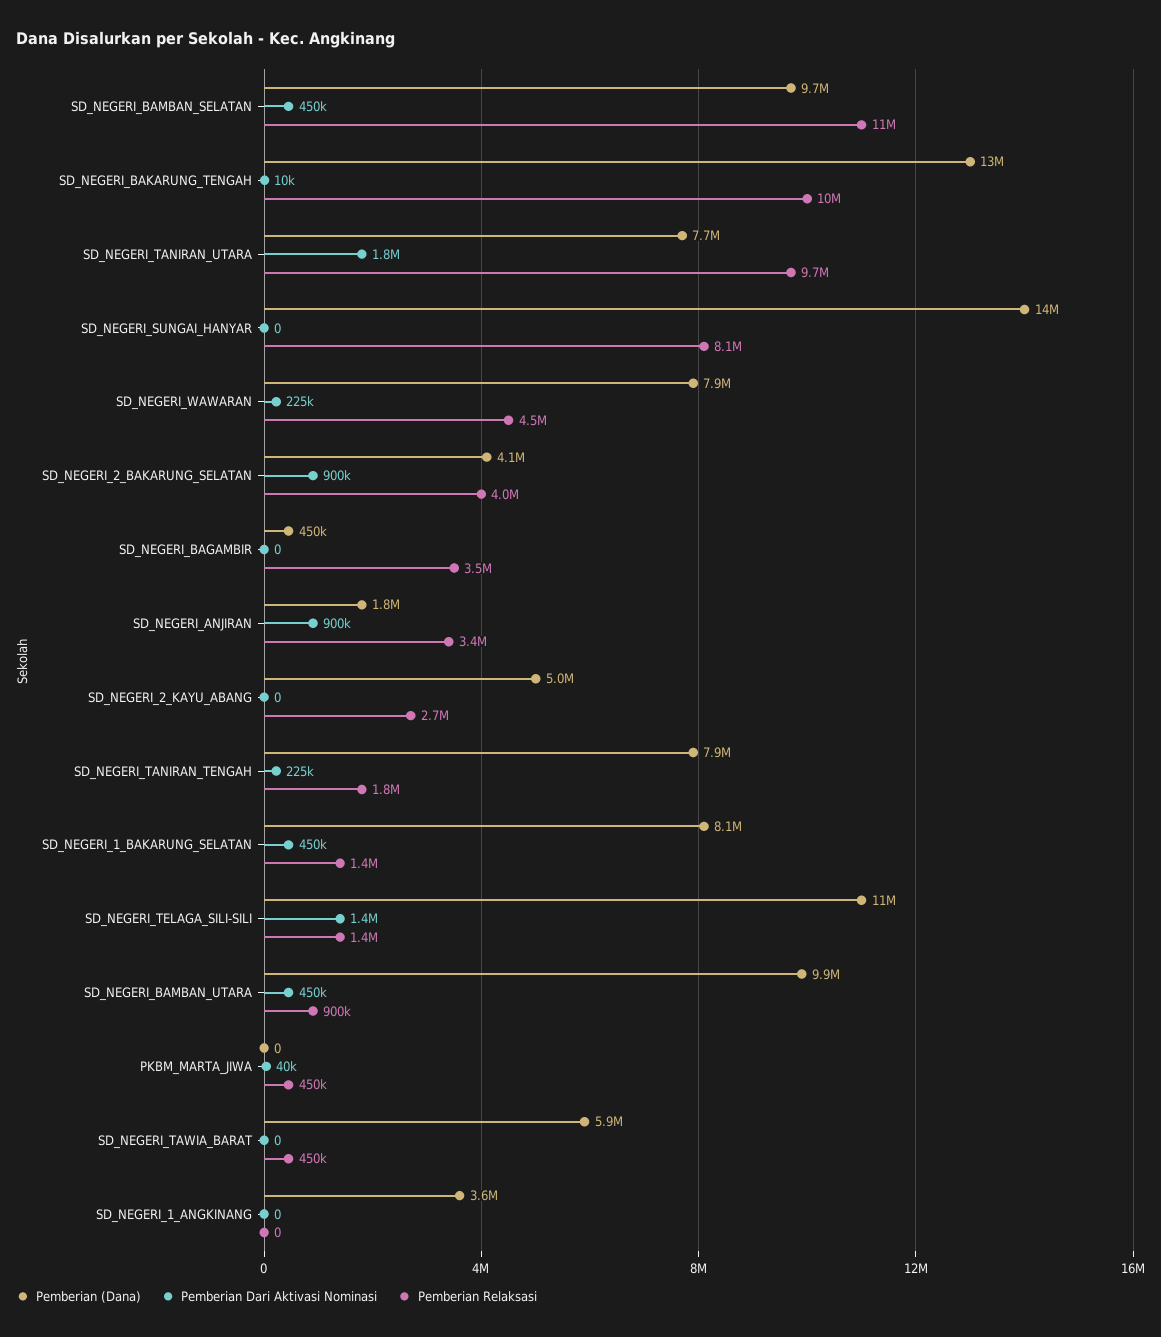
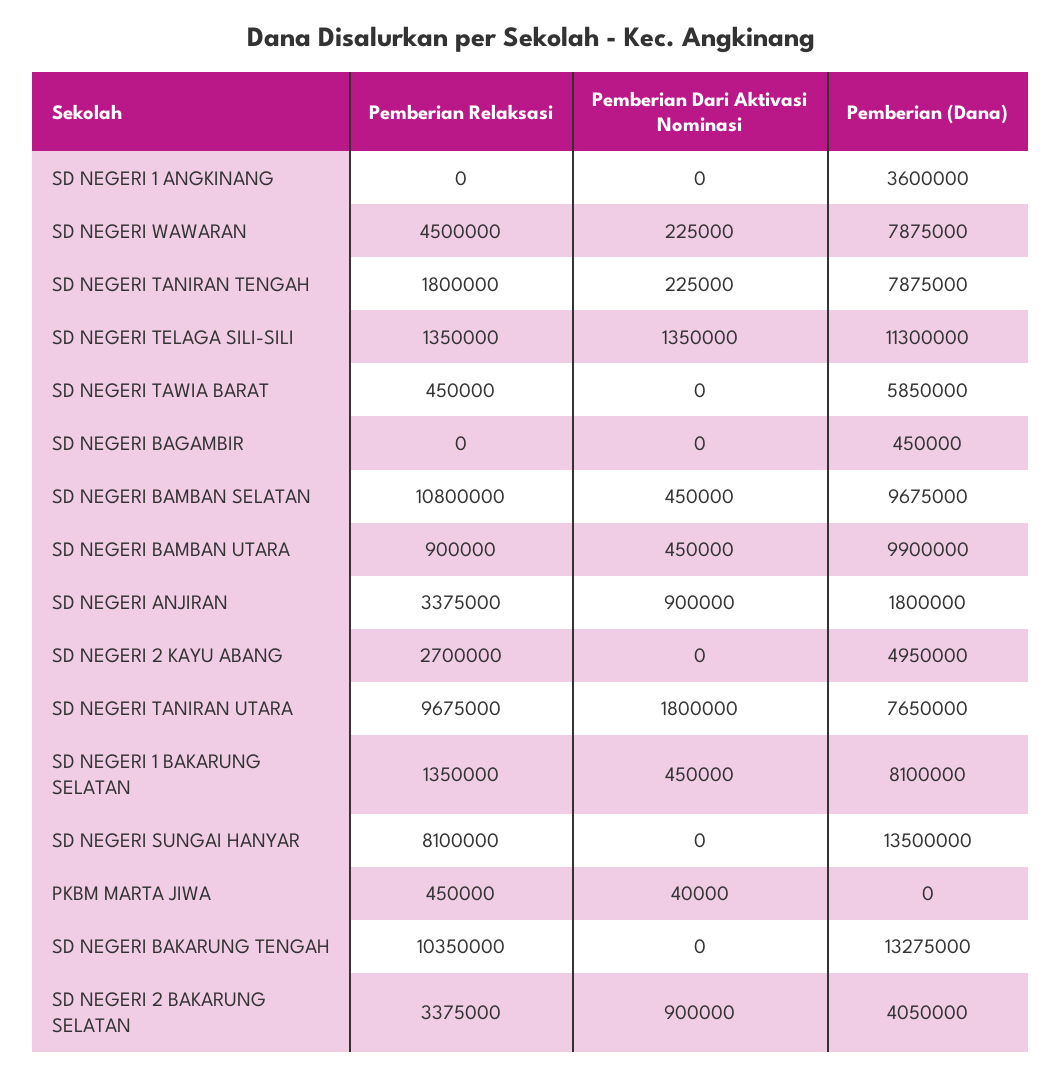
  {
    "Pemberian (Dana)": {
      "SD_NEGERI_BAMBAN_SELATAN": 9675000,
      "SD_NEGERI_BAKARUNG_TENGAH": 13275000,
      "SD_NEGERI_TANIRAN_UTARA": 7650000,
      "SD_NEGERI_SUNGAI_HANYAR": 13500000,
      "SD_NEGERI_WAWARAN": 7875000,
      "SD_NEGERI_2_BAKARUNG_SELATAN": 4050000,
      "SD_NEGERI_BAGAMBIR": 450000,
      "SD_NEGERI_ANJIRAN": 1800000,
      "SD_NEGERI_2_KAYU_ABANG": 4950000,
      "SD_NEGERI_TANIRAN_TENGAH": 7875000,
      "SD_NEGERI_1_BAKARUNG_SELATAN": 8100000,
      "SD_NEGERI_TELAGA_SILI-SILI": 11300000,
      "SD_NEGERI_BAMBAN_UTARA": 9900000,
      "PKBM_MARTA_JIWA": 0,
      "SD_NEGERI_TAWIA_BARAT": 5850000,
      "SD_NEGERI_1_ANGKINANG": 3600000
    },
    "Pemberian Dari Aktivasi Nominasi": {
      "SD_NEGERI_BAMBAN_SELATAN": 450000,
-     "SD_NEGERI_BAKARUNG_TENGAH": 10000,
+     "SD_NEGERI_BAKARUNG_TENGAH": 0,
      "SD_NEGERI_TANIRAN_UTARA": 1800000,
      "SD_NEGERI_SUNGAI_HANYAR": 0,
      "SD_NEGERI_WAWARAN": 225000,
      "SD_NEGERI_2_BAKARUNG_SELATAN": 900000,
      "SD_NEGERI_BAGAMBIR": 0,
      "SD_NEGERI_ANJIRAN": 900000,
      "SD_NEGERI_2_KAYU_ABANG": 0,
      "SD_NEGERI_TANIRAN_TENGAH": 225000,
      "SD_NEGERI_1_BAKARUNG_SELATAN": 450000,
      "SD_NEGERI_TELAGA_SILI-SILI": 1350000,
      "SD_NEGERI_BAMBAN_UTARA": 450000,
      "PKBM_MARTA_JIWA": 40000,
      "SD_NEGERI_TAWIA_BARAT": 0,
      "SD_NEGERI_1_ANGKINANG": 0
    },
    "Pemberian Relaksasi": {
      "SD_NEGERI_BAMBAN_SELATAN": 10800000,
      "SD_NEGERI_BAKARUNG_TENGAH": 10350000,
      "SD_NEGERI_TANIRAN_UTARA": 9675000,
      "SD_NEGERI_SUNGAI_HANYAR": 8100000,
      "SD_NEGERI_WAWARAN": 4500000,
-     "SD_NEGERI_2_BAKARUNG_SELATAN": 4000000,
+     "SD_NEGERI_2_BAKARUNG_SELATAN": 3375000,
-     "SD_NEGERI_BAGAMBIR": 3500000,
+     "SD_NEGERI_BAGAMBIR": 0,
      "SD_NEGERI_ANJIRAN": 3375000,
      "SD_NEGERI_2_KAYU_ABANG": 2700000,
      "SD_NEGERI_TANIRAN_TENGAH": 1800000,
      "SD_NEGERI_1_BAKARUNG_SELATAN": 1350000,
      "SD_NEGERI_TELAGA_SILI-SILI": 1350000,
      "SD_NEGERI_BAMBAN_UTARA": 900000,
      "PKBM_MARTA_JIWA": 450000,
      "SD_NEGERI_TAWIA_BARAT": 450000,
      "SD_NEGERI_1_ANGKINANG": 0
    }
  }

